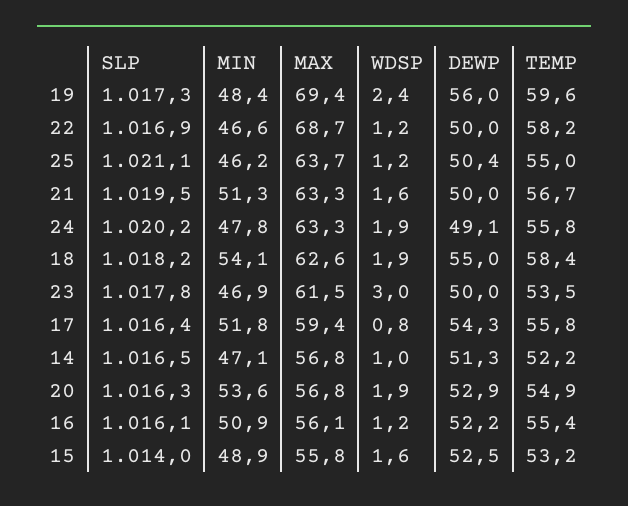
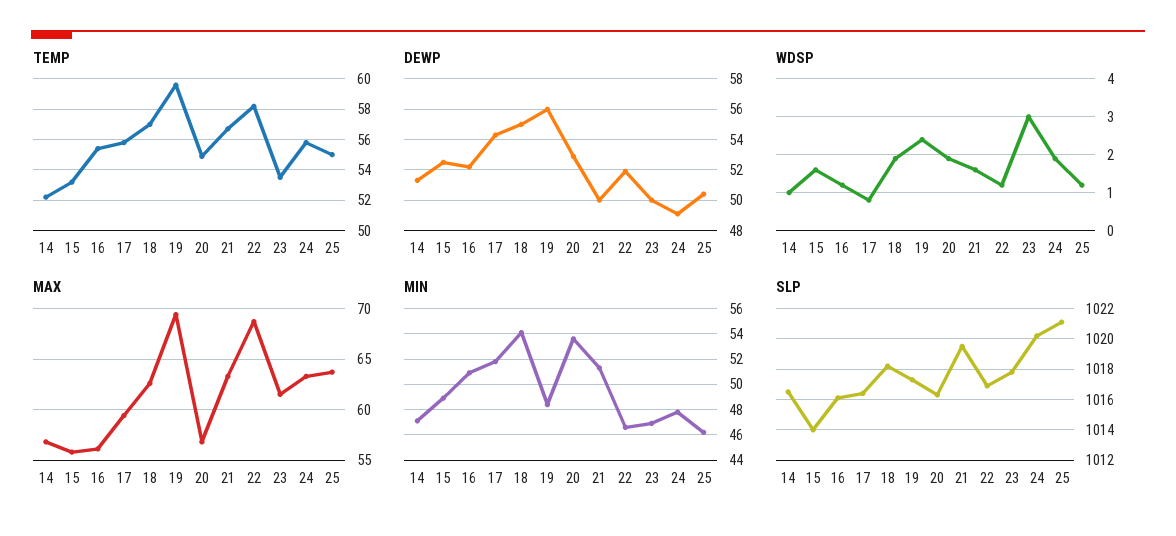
  {
    "SLP": {
      "19": 1017.3,
      "22": 1016.9,
      "25": 1021.1,
      "21": 1019.5,
      "24": 1020.2,
      "18": 1018.2,
      "23": 1017.8,
      "17": 1016.4,
      "14": 1016.5,
      "20": 1016.3,
      "16": 1016.1,
      "15": 1014
    },
    "MIN": {
      "19": 48.4,
      "22": 46.6,
      "25": 46.2,
      "21": 51.3,
      "24": 47.8,
      "18": 54.1,
      "23": 46.9,
      "17": 51.8,
      "14": 47.1,
      "20": 53.6,
      "16": 50.9,
      "15": 48.9
    },
    "MAX": {
      "19": 69.4,
      "22": 68.7,
      "25": 63.7,
      "21": 63.3,
      "24": 63.3,
      "18": 62.6,
      "23": 61.5,
      "17": 59.4,
      "14": 56.8,
      "20": 56.8,
      "16": 56.1,
      "15": 55.8
    },
    "WDSP": {
      "19": 2.4,
      "22": 1.2,
      "25": 1.2,
      "21": 1.6,
      "24": 1.9,
      "18": 1.9,
      "23": 3,
      "17": 0.8,
      "14": 1,
      "20": 1.9,
      "16": 1.2,
      "15": 1.6
    },
    "DEWP": {
      "19": 56,
-     "22": 50,
+     "22": 52,
      "25": 50.4,
      "21": 50,
      "24": 49.1,
      "18": 55,
      "23": 50,
      "17": 54.3,
      "14": 51.3,
      "20": 52.9,
      "16": 52.2,
      "15": 52.5
    },
    "TEMP": {
      "19": 59.6,
      "22": 58.2,
      "25": 55,
      "21": 56.7,
      "24": 55.8,
-     "18": 58.4,
+     "18": 57,
      "23": 53.5,
      "17": 55.8,
      "14": 52.2,
      "20": 54.9,
      "16": 55.4,
      "15": 53.2
    }
  }

